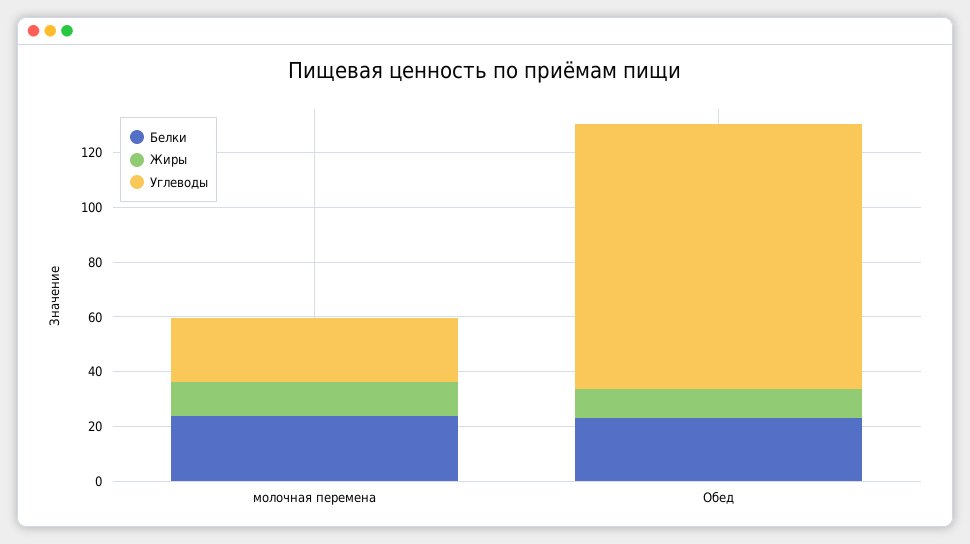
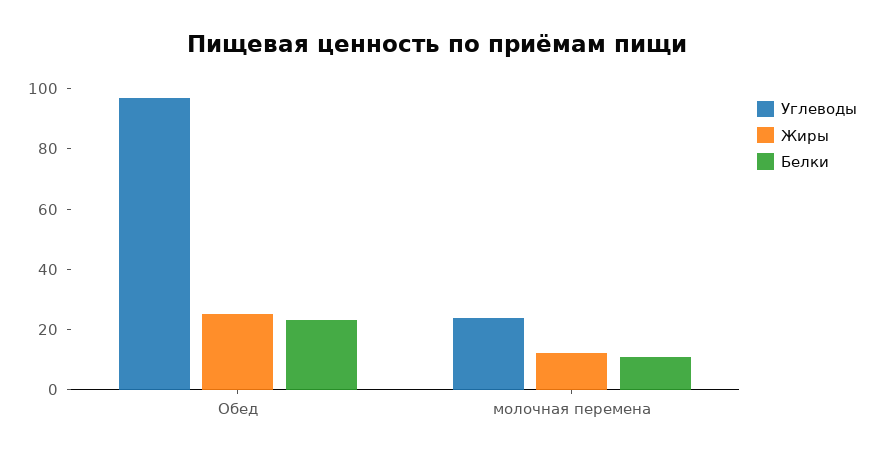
  {
    "Белки": {
-     "молочная перемена": 25,
+     "молочная перемена": 10,
      "Обед": 25
    },
    "Жиры": {
      "молочная перемена": 10,
-     "Обед": 10
+     "Обед": 25
    },
    "Углеводы": {
      "молочная перемена": 25,
      "Обед": 95
    }
  }

